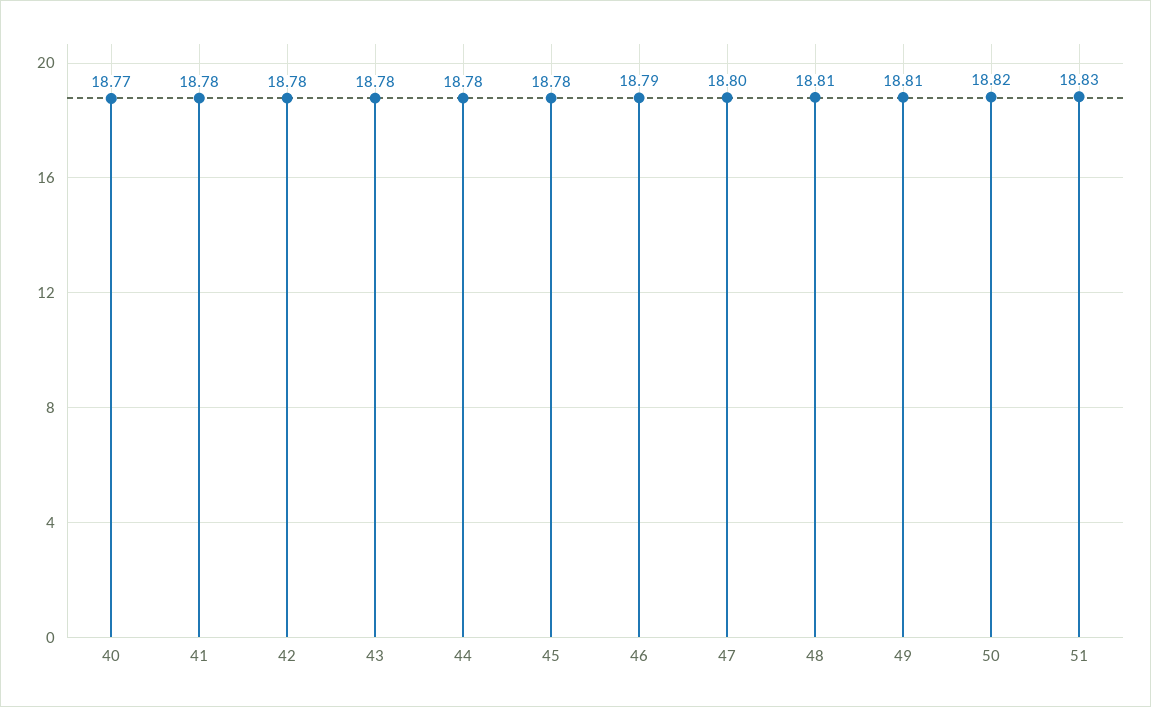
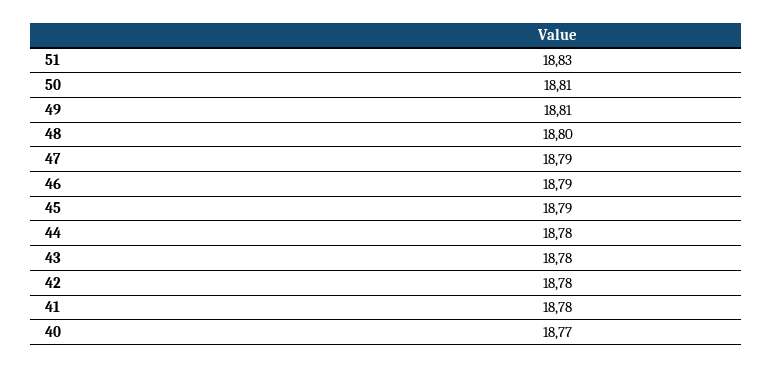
  {
    "40": 18.77,
    "41": 18.78,
    "42": 18.78,
    "43": 18.78,
    "44": 18.78,
-   "45": 18.78,
+   "45": 18.79,
    "46": 18.79,
-   "47": 18.8,
+   "47": 18.79,
-   "48": 18.81,
+   "48": 18.8,
    "49": 18.81,
-   "50": 18.82,
+   "50": 18.81,
    "51": 18.83
  }

